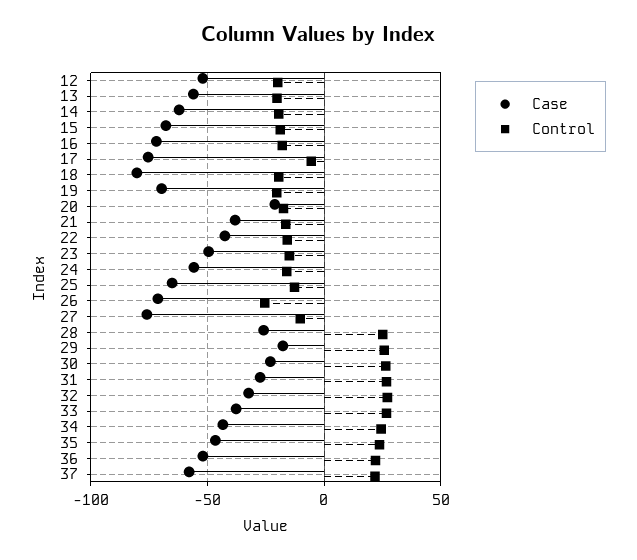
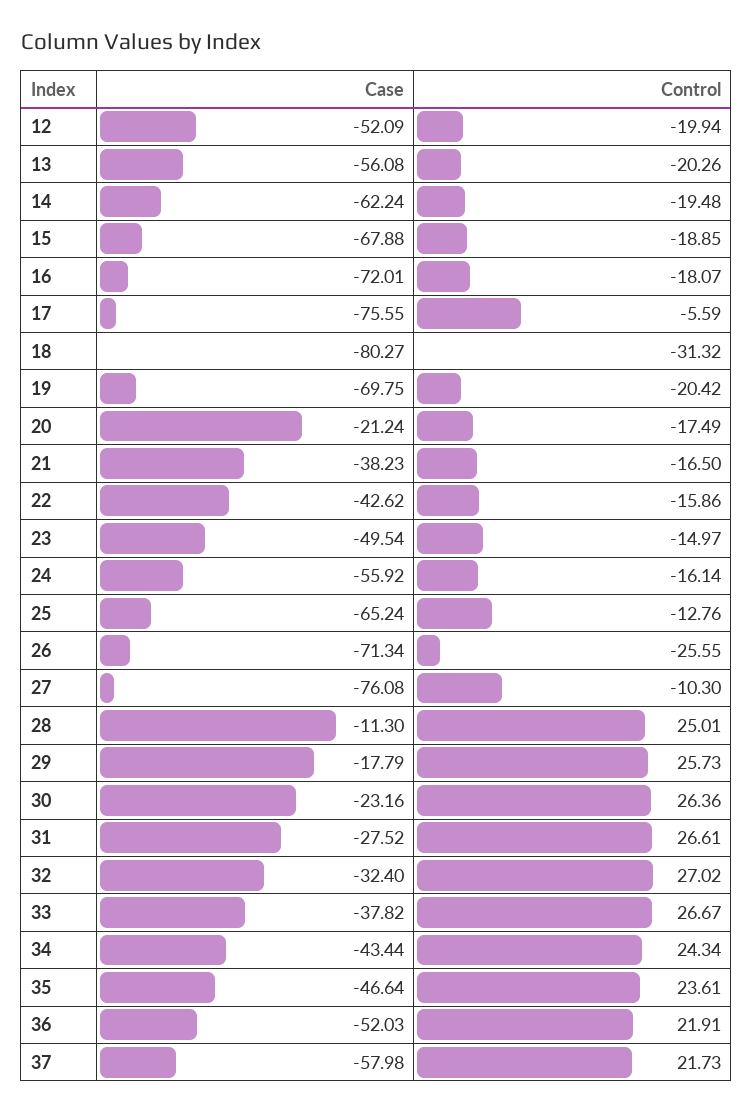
  {
    "Case": {
      "12": -52.09,
      "13": -56.08,
      "14": -62.24,
      "15": -67.88,
      "16": -72.01,
      "17": -75.55,
      "18": -80.27,
      "19": -69.75,
      "20": -21.24,
      "21": -38.23,
      "22": -42.62,
      "23": -49.54,
      "24": -55.92,
      "25": -65.24,
      "26": -71.34,
      "27": -76.08,
-     "28": -25,
+     "28": -11.3,
      "29": -17.79,
      "30": -23.16,
      "31": -27.52,
      "32": -32.4,
      "33": -37.82,
      "34": -43.44,
      "35": -46.64,
      "36": -52.03,
      "37": -57.98
    },
    "Control": {
      "12": -19.94,
      "13": -20.26,
      "14": -19.48,
      "15": -18.85,
      "16": -18.07,
      "17": -5.59,
-     "18": -20,
+     "18": -31.32,
      "19": -20.42,
      "20": -17.49,
      "21": -16.5,
      "22": -15.86,
      "23": -14.97,
      "24": -16.14,
      "25": -12.76,
      "26": -25.55,
      "27": -10.3,
      "28": 25.01,
      "29": 25.73,
      "30": 26.36,
      "31": 26.61,
      "32": 27.02,
      "33": 26.67,
      "34": 24.34,
      "35": 23.61,
      "36": 21.91,
      "37": 21.73
    }
  }

